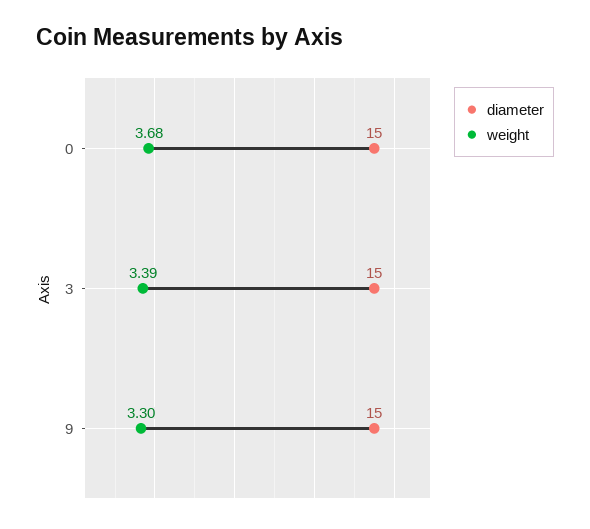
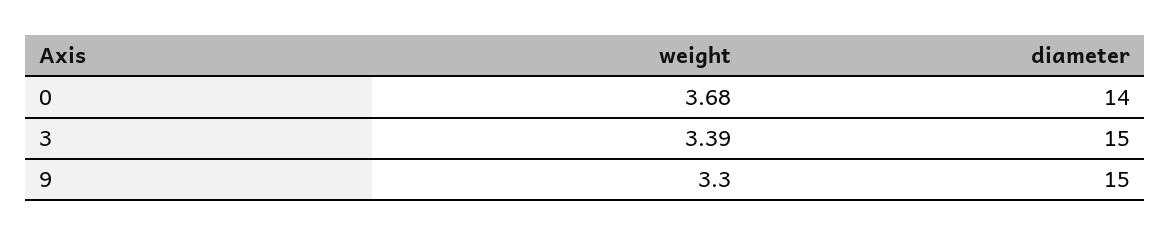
  {
    "diameter": {
-     "0": 15,
+     "0": 14,
      "3": 15,
      "9": 15
    },
    "weight": {
      "0": 3.68,
      "3": 3.39,
      "9": 3.3
    }
  }

